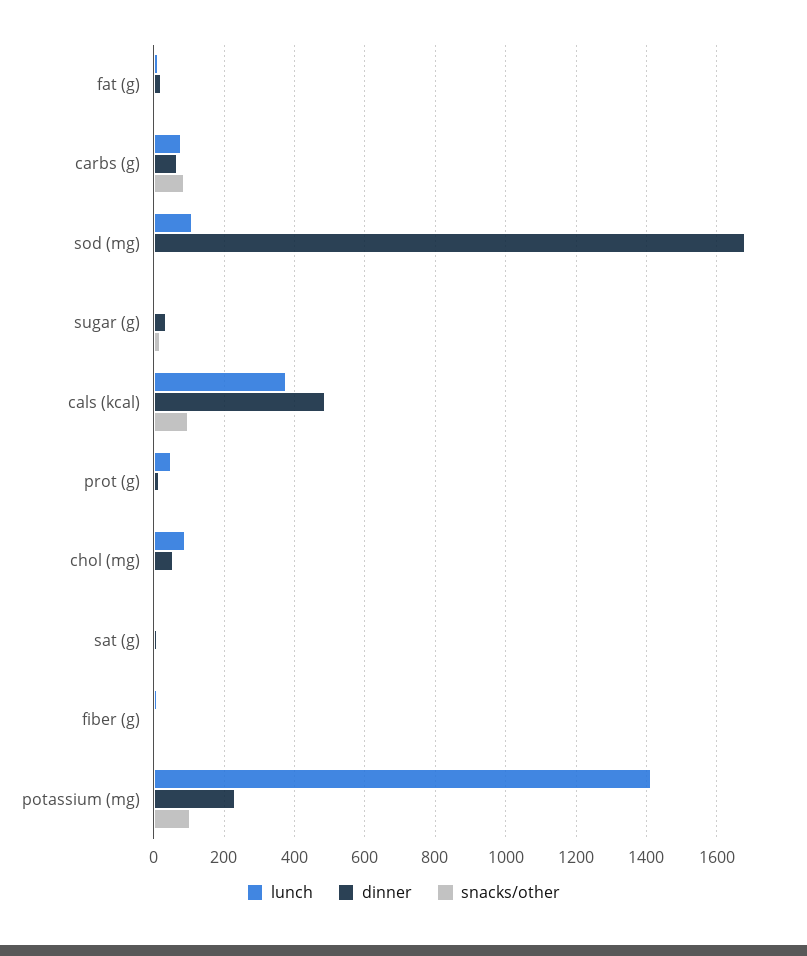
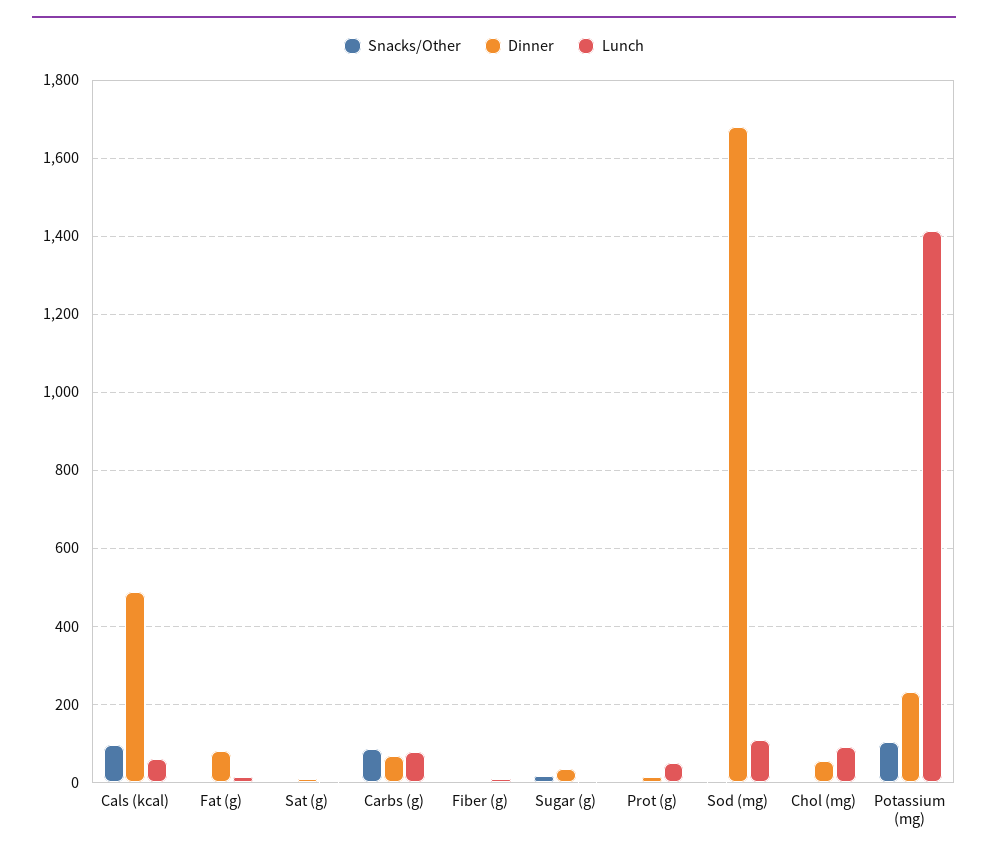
  {
    "lunch": {
      "fat (g)": 20,
      "carbs (g)": 80,
      "sod (mg)": 100,
      "sugar (g)": 0,
-     "cals (kcal)": 380,
+     "cals (kcal)": 60,
      "prot (g)": 40,
      "chol (mg)": 80,
      "sat (g)": 0,
      "fiber (g)": 0,
      "potassium (mg)": 1420
    },
    "dinner": {
-     "fat (g)": 20,
+     "fat (g)": 80,
      "carbs (g)": 60,
      "sod (mg)": 1680,
      "sugar (g)": 40,
      "cals (kcal)": 480,
      "prot (g)": 20,
      "chol (mg)": 60,
      "sat (g)": 0,
      "fiber (g)": 0,
      "potassium (mg)": 240
    },
    "snacks/other": {
      "fat (g)": 0,
      "carbs (g)": 80,
      "sod (mg)": 0,
      "sugar (g)": 20,
      "cals (kcal)": 100,
      "prot (g)": 0,
      "chol (mg)": 0,
      "sat (g)": 0,
      "fiber (g)": 0,
      "potassium (mg)": 100
    }
  }

